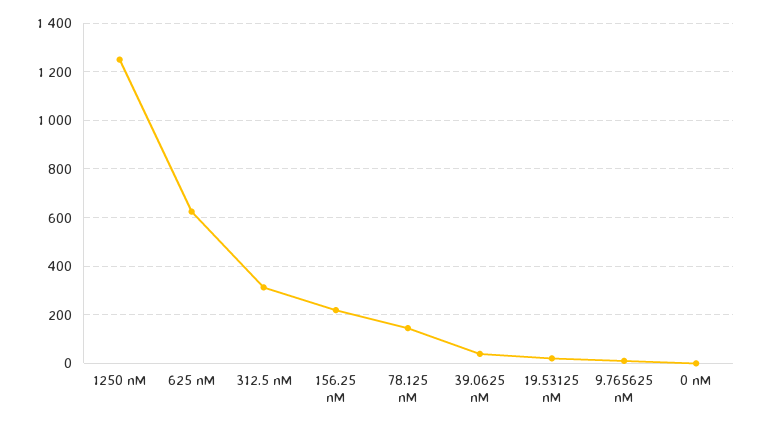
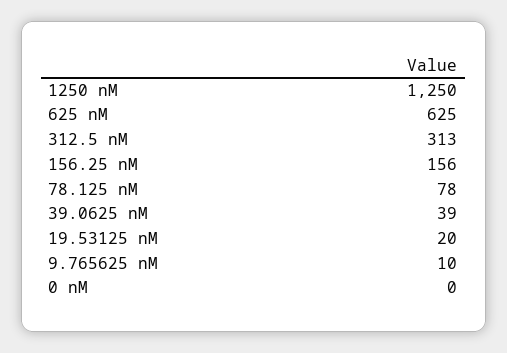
  {
    "1250 nM": 1250,
    "625 nM": 625,
    "312.5 nM": 313,
-   "156.25 nM": 225,
+   "156.25 nM": 156,
-   "78.125 nM": 150,
+   "78.125 nM": 78,
    "39.0625 nM": 39,
    "19.53125 nM": 20,
    "9.765625 nM": 10,
    "0 nM": 0
  }

